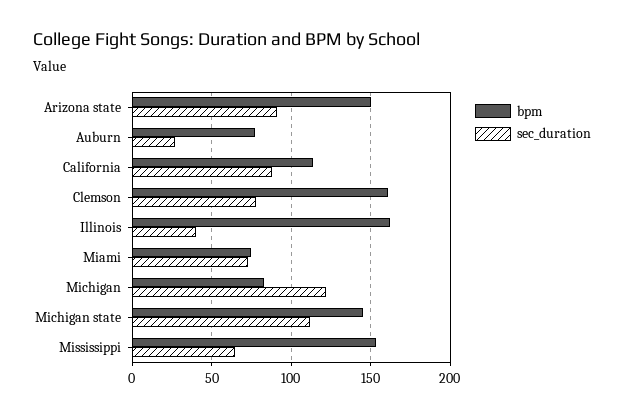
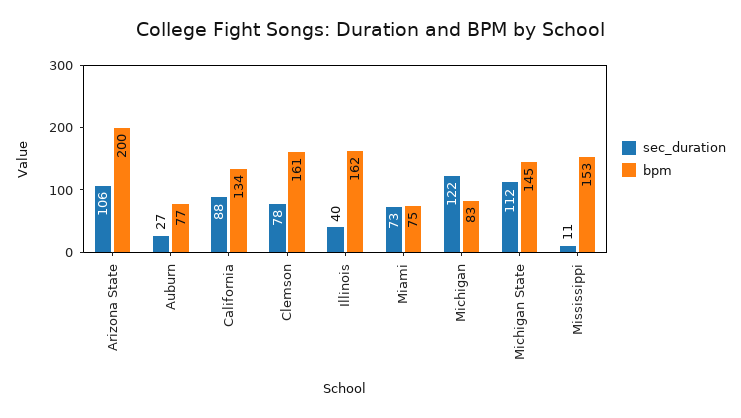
  {
    "bpm": {
-     "Arizona state": 150,
+     "Arizona state": 200,
      "Auburn": 77,
-     "California": 115,
+     "California": 134,
      "Clemson": 161,
      "Illinois": 162,
      "Miami": 75,
      "Michigan": 83,
      "Michigan state": 145,
      "Mississippi": 153
    },
    "sec_duration": {
-     "Arizona state": 90,
+     "Arizona state": 106,
      "Auburn": 27,
      "California": 88,
      "Clemson": 78,
      "Illinois": 40,
      "Miami": 73,
      "Michigan": 122,
      "Michigan state": 112,
-     "Mississippi": 65
+     "Mississippi": 11
    }
  }

